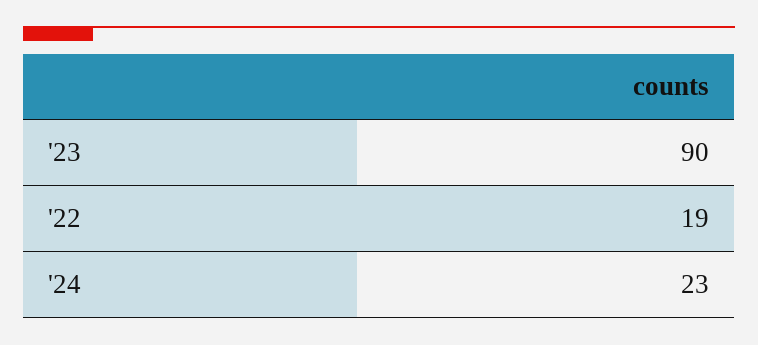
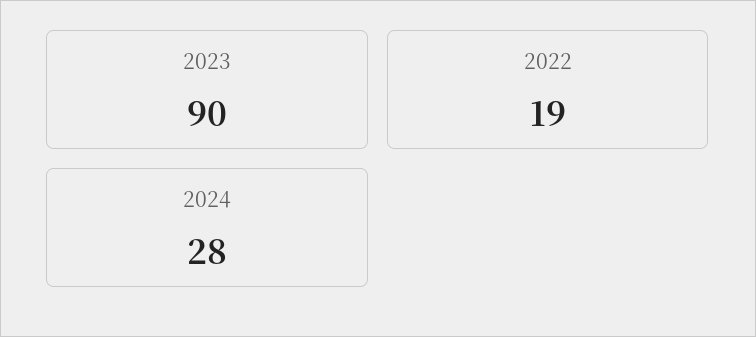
  {
    "'23": 90,
    "'22": 19,
-   "'24": 23
+   "'24": 28
  }

